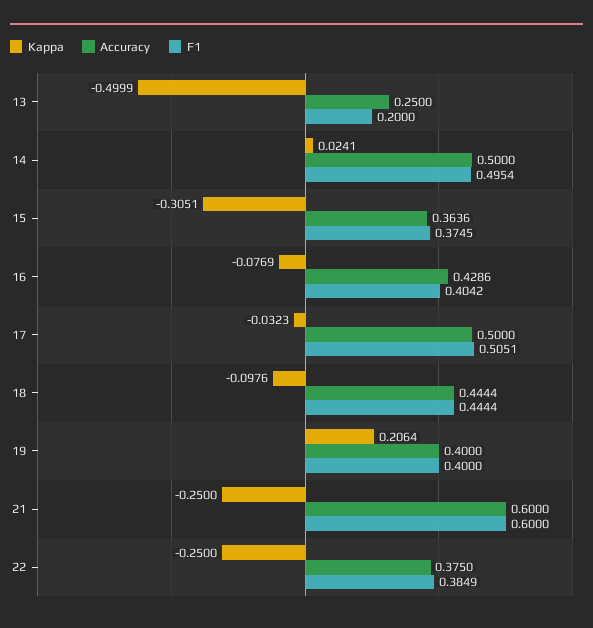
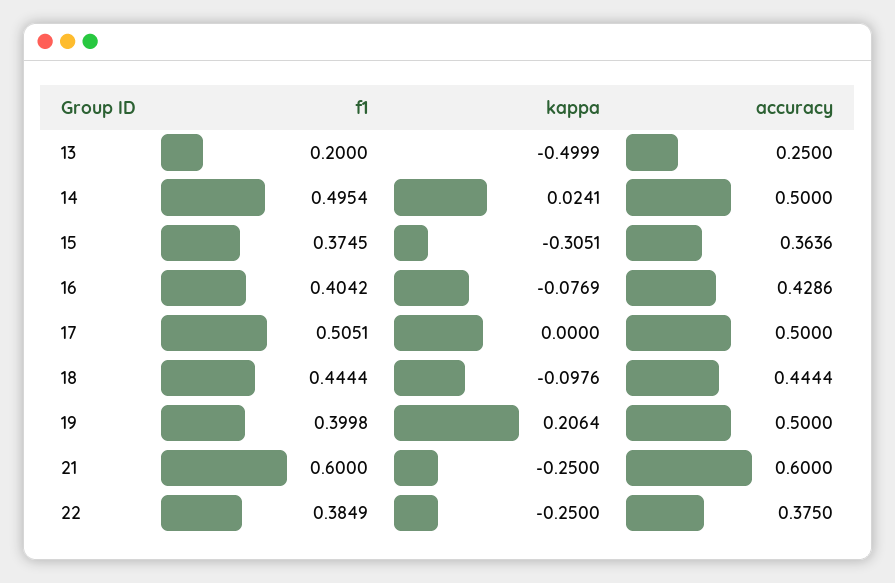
  {
    "Kappa": {
      "13": -0.4999,
      "14": 0.0241,
      "15": -0.3051,
      "16": -0.0769,
-     "17": -0.0323,
+     "17": 0,
      "18": -0.0976,
      "19": 0.2064,
      "21": -0.25,
      "22": -0.25
    },
    "Accuracy": {
      "13": 0.25,
      "14": 0.5,
      "15": 0.3636,
      "16": 0.4286,
      "17": 0.5,
      "18": 0.4444,
-     "19": 0.4,
+     "19": 0.5,
      "21": 0.6,
      "22": 0.375
    },
    "F1": {
      "13": 0.2,
      "14": 0.4954,
      "15": 0.3745,
      "16": 0.4042,
      "17": 0.5051,
      "18": 0.4444,
-     "19": 0.4,
+     "19": 0.3998,
      "21": 0.6,
      "22": 0.3849
    }
  }

